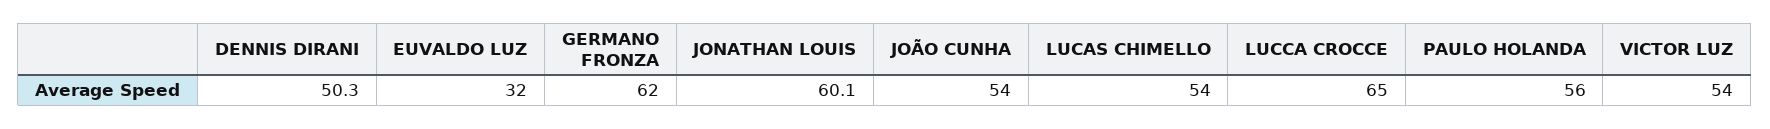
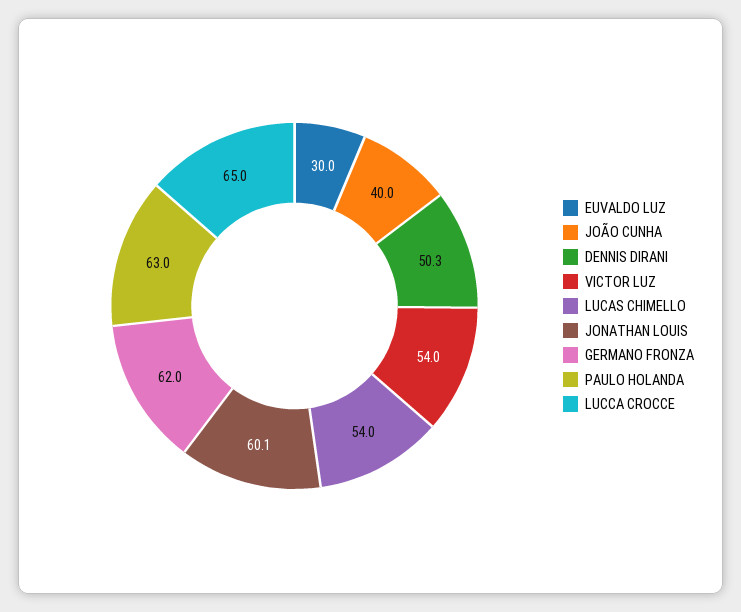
  {
    "DENNIS DIRANI": 50.3,
-   "EUVALDO LUZ": 32,
+   "EUVALDO LUZ": 30,
    "GERMANO FRONZA": 62,
    "JONATHAN LOUIS": 60.1,
-   "JOÃO CUNHA": 54,
+   "JOÃO CUNHA": 40,
    "LUCAS CHIMELLO": 54,
    "LUCCA CROCCE": 65,
-   "PAULO HOLANDA": 56,
+   "PAULO HOLANDA": 63,
    "VICTOR LUZ": 54
  }

